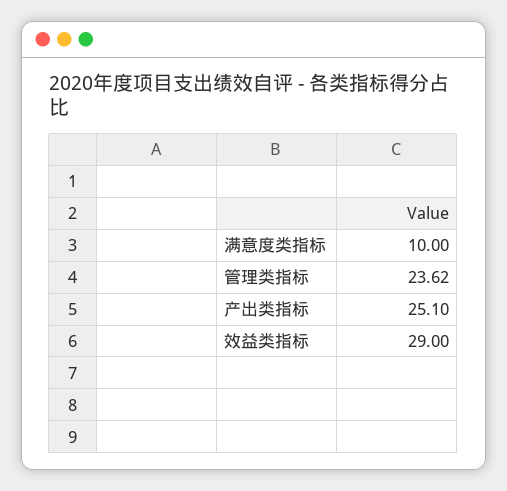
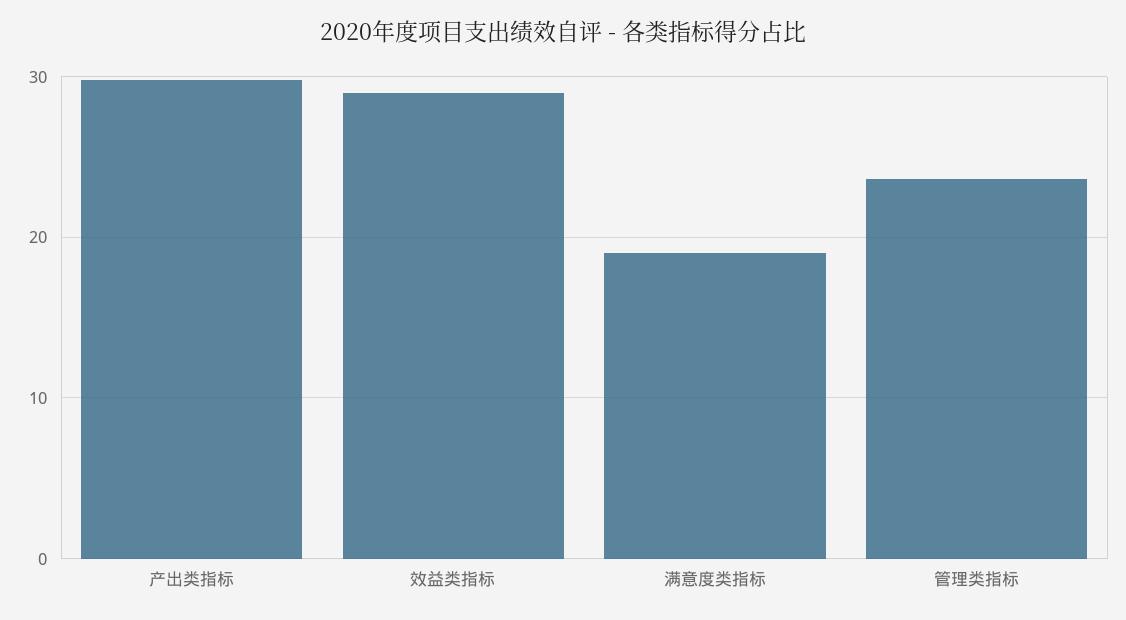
  {
-   "满意度类指标": 10,
+   "满意度类指标": 19,
    "管理类指标": 23.62,
-   "产出类指标": 25.1,
+   "产出类指标": 30,
    "效益类指标": 29
  }

